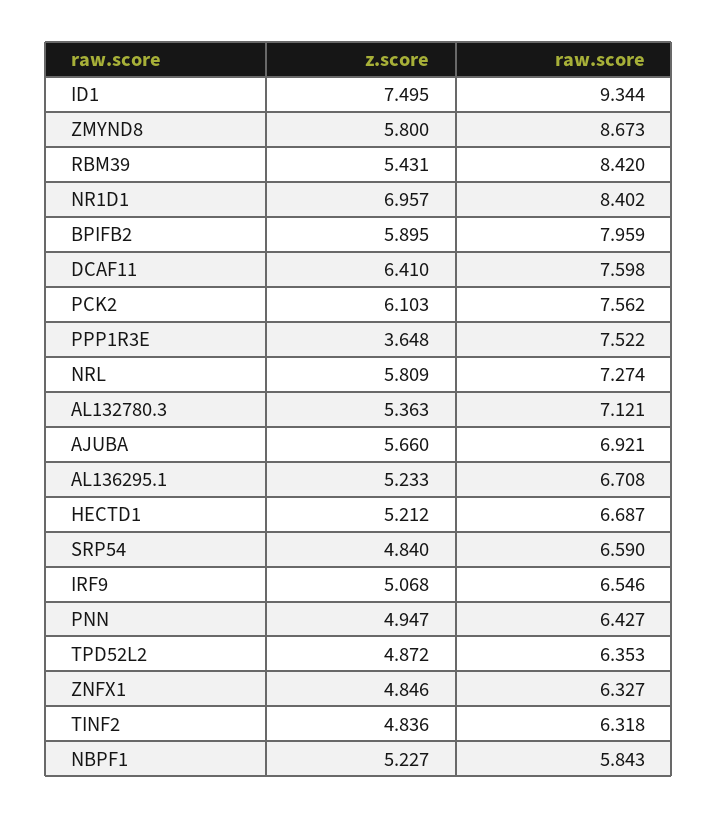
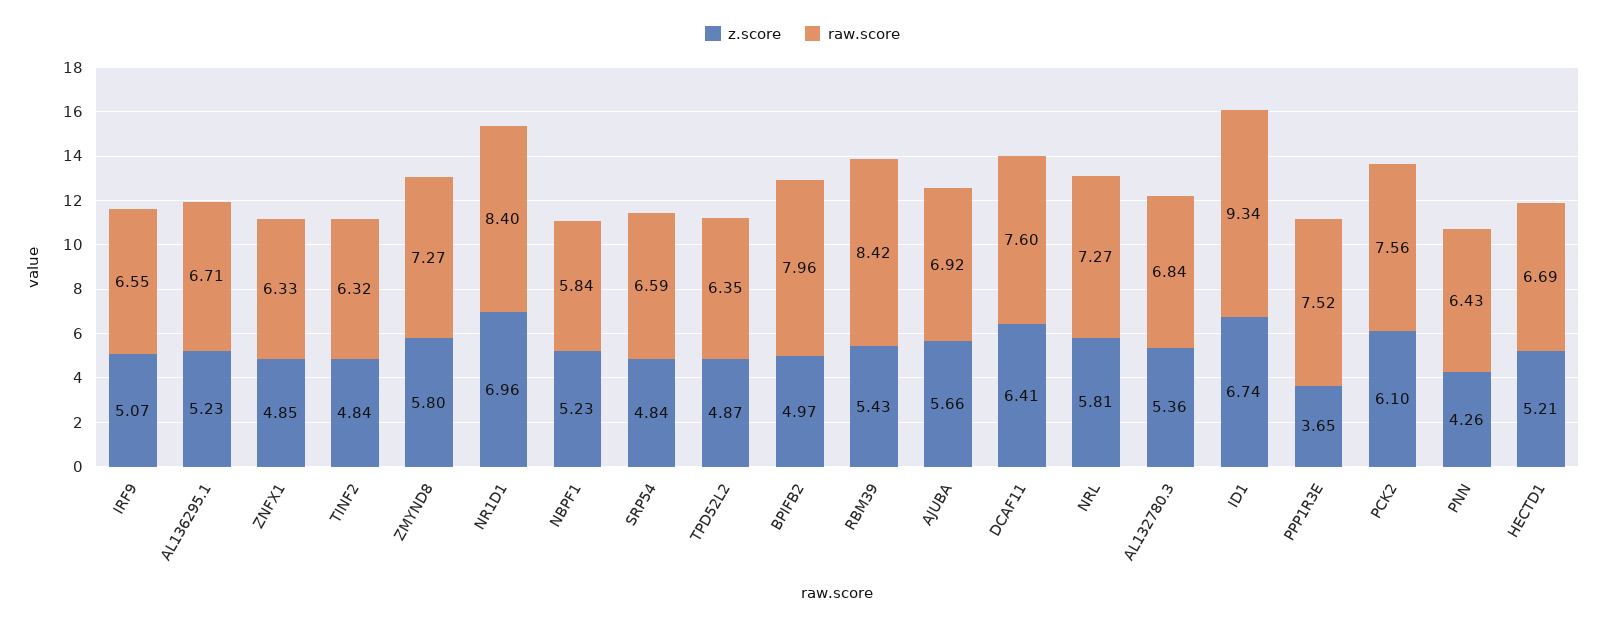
  {
    "z.score": {
-     "ID1": 7.495,
+     "ID1": 6.74,
      "ZMYND8": 5.8,
      "RBM39": 5.431,
      "NR1D1": 6.957,
-     "BPIFB2": 5.895,
+     "BPIFB2": 4.97,
      "DCAF11": 6.41,
      "PCK2": 6.103,
      "PPP1R3E": 3.648,
      "NRL": 5.809,
      "AL132780.3": 5.363,
      "AJUBA": 5.66,
      "AL136295.1": 5.233,
      "HECTD1": 5.212,
      "SRP54": 4.84,
      "IRF9": 5.068,
-     "PNN": 4.947,
+     "PNN": 4.26,
      "TPD52L2": 4.872,
      "ZNFX1": 4.846,
      "TINF2": 4.836,
      "NBPF1": 5.227
    },
    "raw.score": {
      "ID1": 9.344,
-     "ZMYND8": 8.673,
+     "ZMYND8": 7.27,
      "RBM39": 8.42,
      "NR1D1": 8.402,
      "BPIFB2": 7.959,
      "DCAF11": 7.598,
      "PCK2": 7.562,
      "PPP1R3E": 7.522,
      "NRL": 7.274,
-     "AL132780.3": 7.121,
+     "AL132780.3": 6.84,
      "AJUBA": 6.921,
      "AL136295.1": 6.708,
      "HECTD1": 6.687,
      "SRP54": 6.59,
      "IRF9": 6.546,
      "PNN": 6.427,
      "TPD52L2": 6.353,
      "ZNFX1": 6.327,
      "TINF2": 6.318,
      "NBPF1": 5.843
    }
  }

